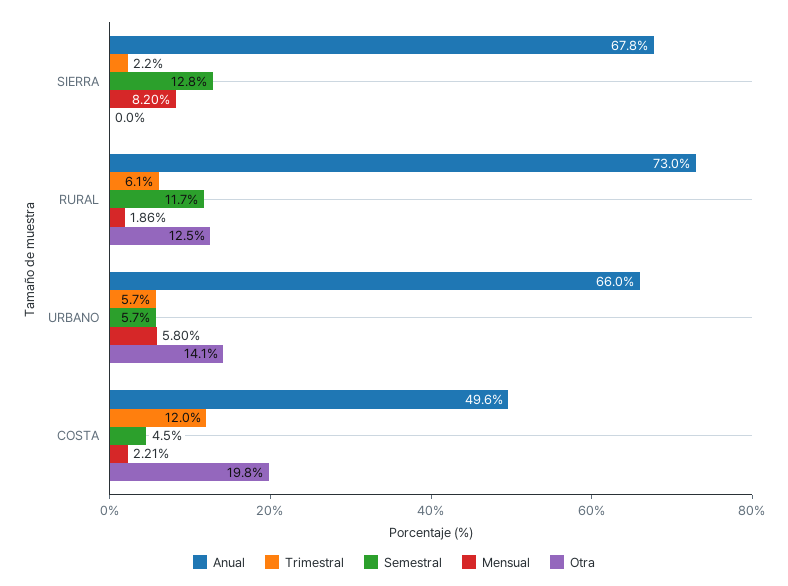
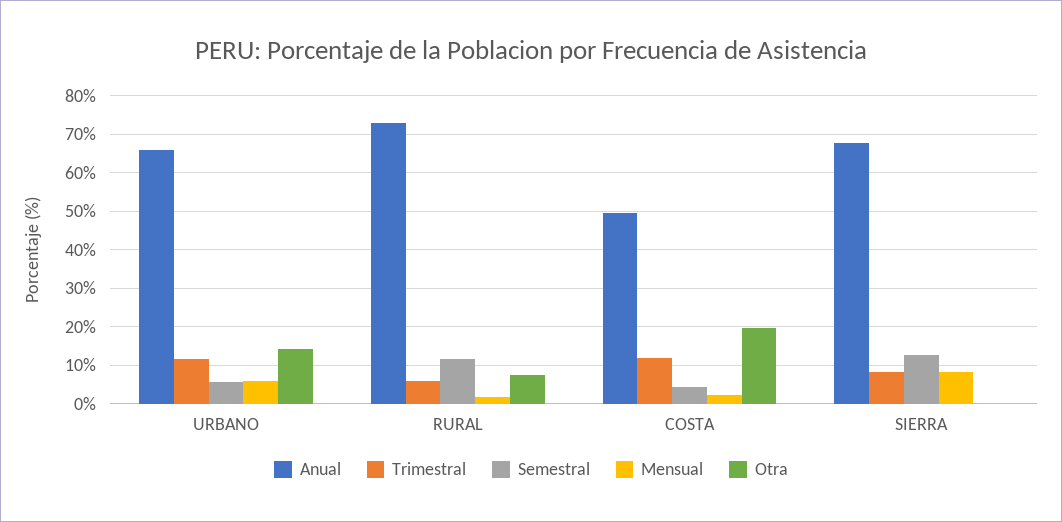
  {
    "Anual": {
      "SIERRA": 67.8,
      "RURAL": 73,
      "URBANO": 66,
      "COSTA": 49.6
    },
    "Trimestral": {
-     "SIERRA": 2.2,
+     "SIERRA": 8,
      "RURAL": 6.1,
-     "URBANO": 5.7,
+     "URBANO": 12,
      "COSTA": 12
    },
    "Semestral": {
      "SIERRA": 12.8,
      "RURAL": 11.7,
      "URBANO": 5.7,
      "COSTA": 4.5
    },
    "Mensual": {
      "SIERRA": 8.2,
      "RURAL": 1.86,
      "URBANO": 5.8,
      "COSTA": 2.21
    },
    "Otra": {
      "SIERRA": 0,
-     "RURAL": 12.5,
+     "RURAL": 8,
      "URBANO": 14.1,
      "COSTA": 19.8
    }
  }

